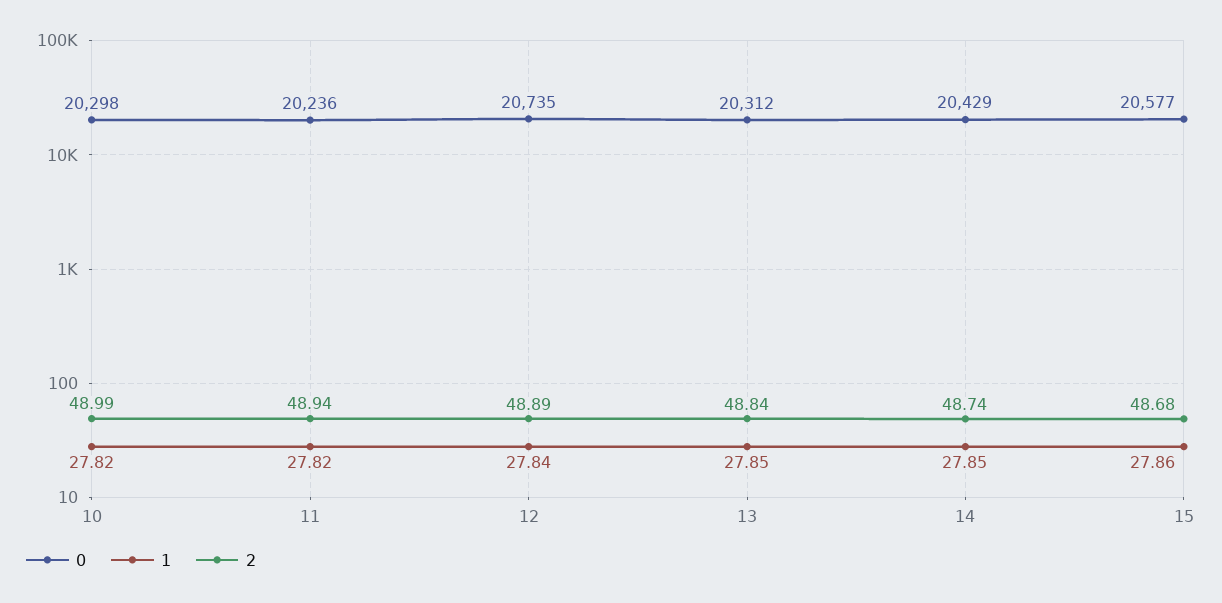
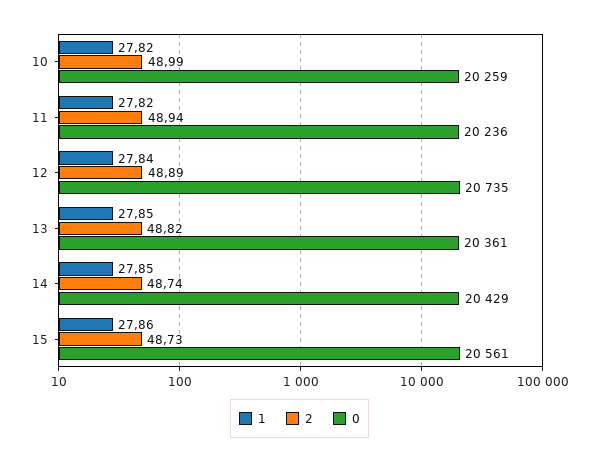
  {
    "0": {
-     "10": 20298,
+     "10": 20259,
      "11": 20236,
      "12": 20735,
-     "13": 20312,
+     "13": 20361,
      "14": 20429,
-     "15": 20577
+     "15": 20561
    },
    "1": {
      "10": 27.82,
      "11": 27.82,
      "12": 27.84,
      "13": 27.85,
      "14": 27.85,
      "15": 27.86
    },
    "2": {
      "10": 48.99,
      "11": 48.94,
      "12": 48.89,
-     "13": 48.84,
+     "13": 48.82,
      "14": 48.74,
-     "15": 48.68
+     "15": 48.73
    }
  }

